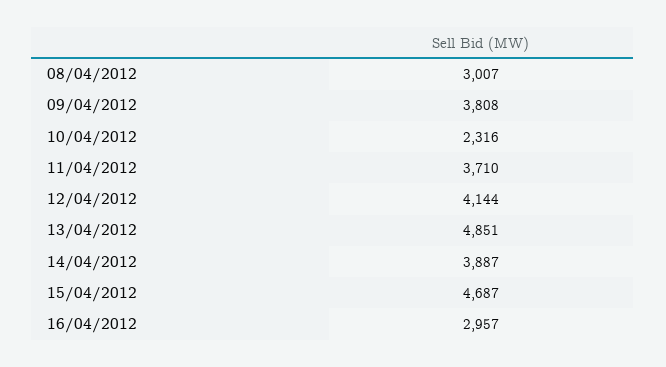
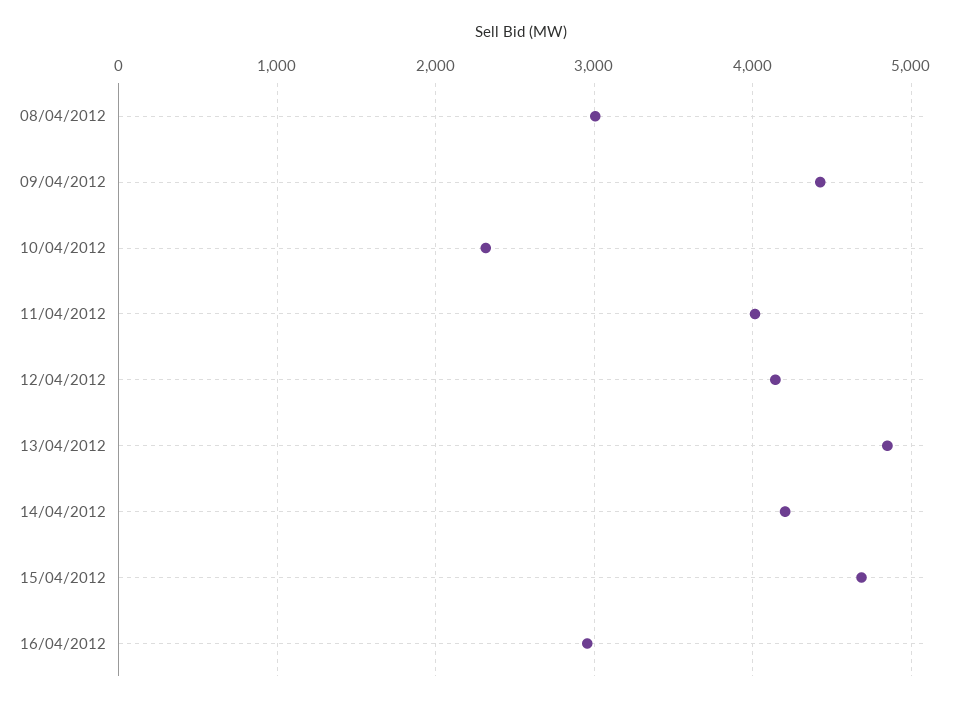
  {
    "08/04/2012": 3007,
-   "09/04/2012": 3808,
+   "09/04/2012": 4400,
    "10/04/2012": 2316,
-   "11/04/2012": 3710,
+   "11/04/2012": 4000,
    "12/04/2012": 4144,
    "13/04/2012": 4851,
-   "14/04/2012": 3887,
+   "14/04/2012": 4200,
    "15/04/2012": 4687,
    "16/04/2012": 2957
  }

